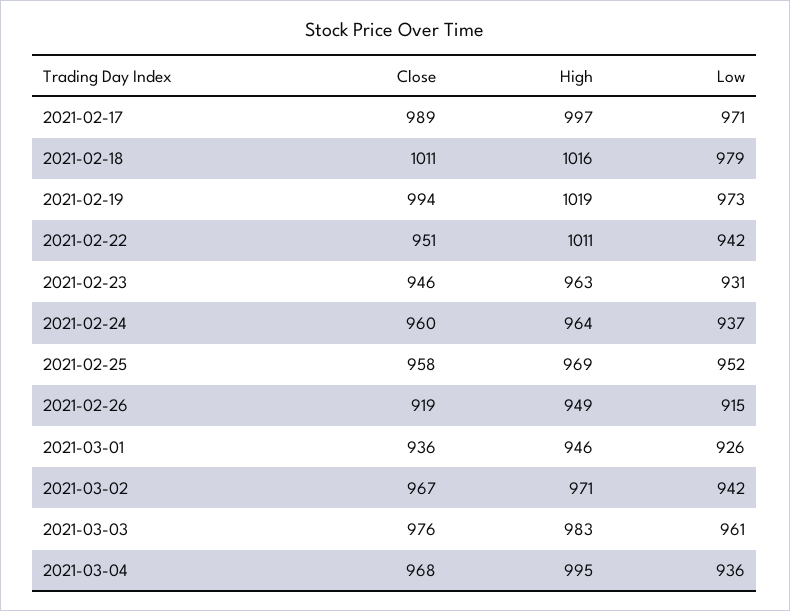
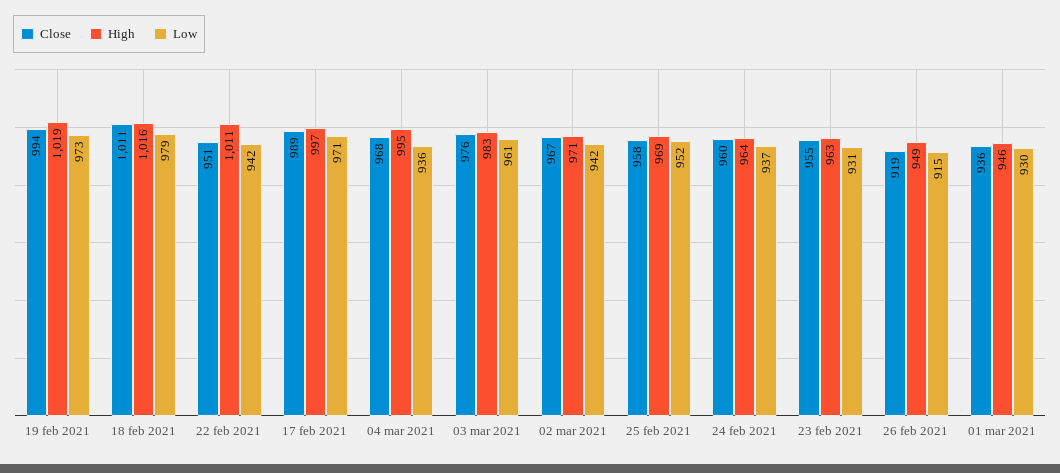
  {
    "Close": {
      "2021-02-17": 989,
      "2021-02-18": 1011,
      "2021-02-19": 994,
      "2021-02-22": 951,
-     "2021-02-23": 946,
+     "2021-02-23": 955,
      "2021-02-24": 960,
      "2021-02-25": 958,
      "2021-02-26": 919,
      "2021-03-01": 936,
      "2021-03-02": 967,
      "2021-03-03": 976,
      "2021-03-04": 968
    },
    "High": {
      "2021-02-17": 997,
      "2021-02-18": 1016,
      "2021-02-19": 1019,
      "2021-02-22": 1011,
      "2021-02-23": 963,
      "2021-02-24": 964,
      "2021-02-25": 969,
      "2021-02-26": 949,
      "2021-03-01": 946,
      "2021-03-02": 971,
      "2021-03-03": 983,
      "2021-03-04": 995
    },
    "Low": {
      "2021-02-17": 971,
      "2021-02-18": 979,
      "2021-02-19": 973,
      "2021-02-22": 942,
      "2021-02-23": 931,
      "2021-02-24": 937,
      "2021-02-25": 952,
      "2021-02-26": 915,
-     "2021-03-01": 926,
+     "2021-03-01": 930,
      "2021-03-02": 942,
      "2021-03-03": 961,
      "2021-03-04": 936
    }
  }

